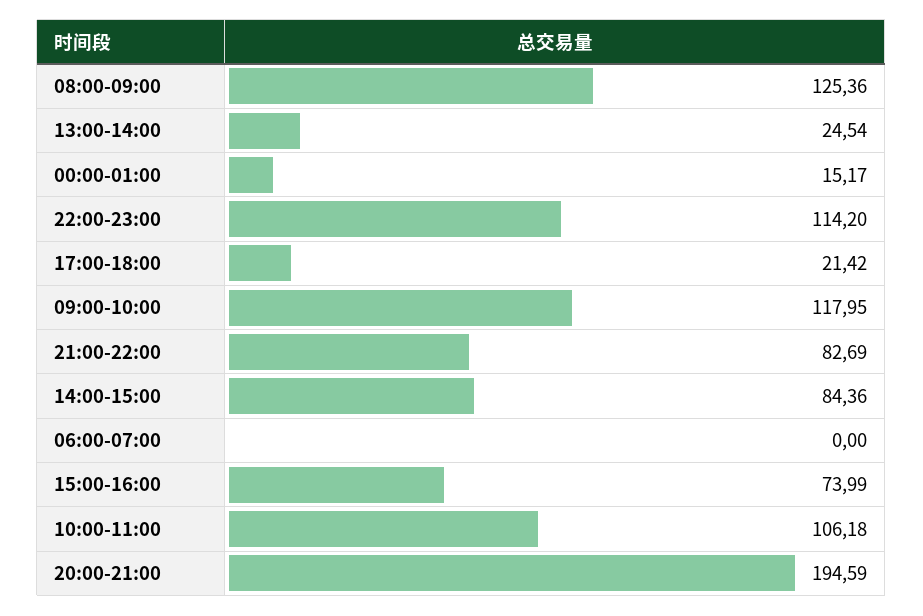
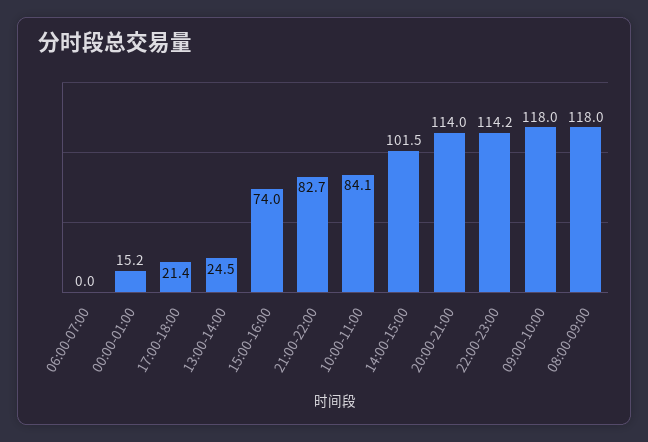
  {
-   "08:00-09:00": 125.36,
+   "08:00-09:00": 118,
    "13:00-14:00": 24.54,
    "00:00-01:00": 15.17,
    "22:00-23:00": 114.2,
    "17:00-18:00": 21.42,
    "09:00-10:00": 117.95,
    "21:00-22:00": 82.69,
-   "14:00-15:00": 84.36,
+   "14:00-15:00": 101.5,
    "06:00-07:00": 0,
    "15:00-16:00": 73.99,
-   "10:00-11:00": 106.18,
+   "10:00-11:00": 84.1,
-   "20:00-21:00": 194.59
+   "20:00-21:00": 114
  }

